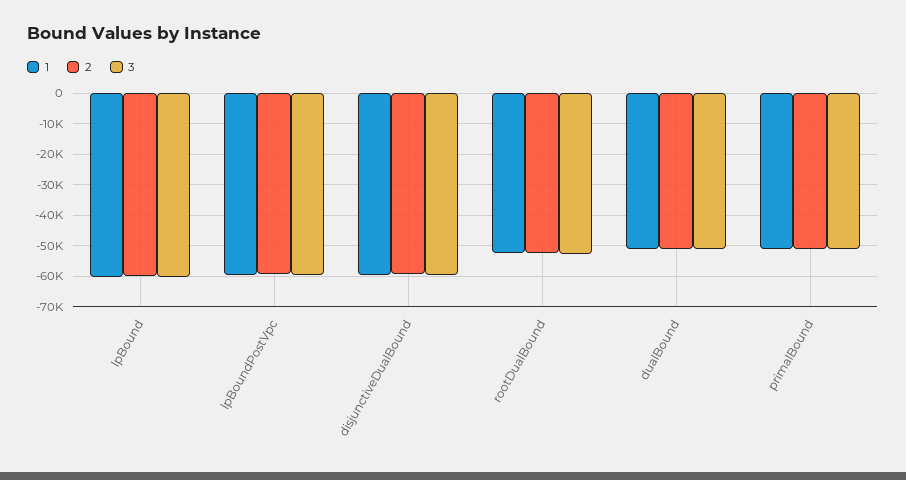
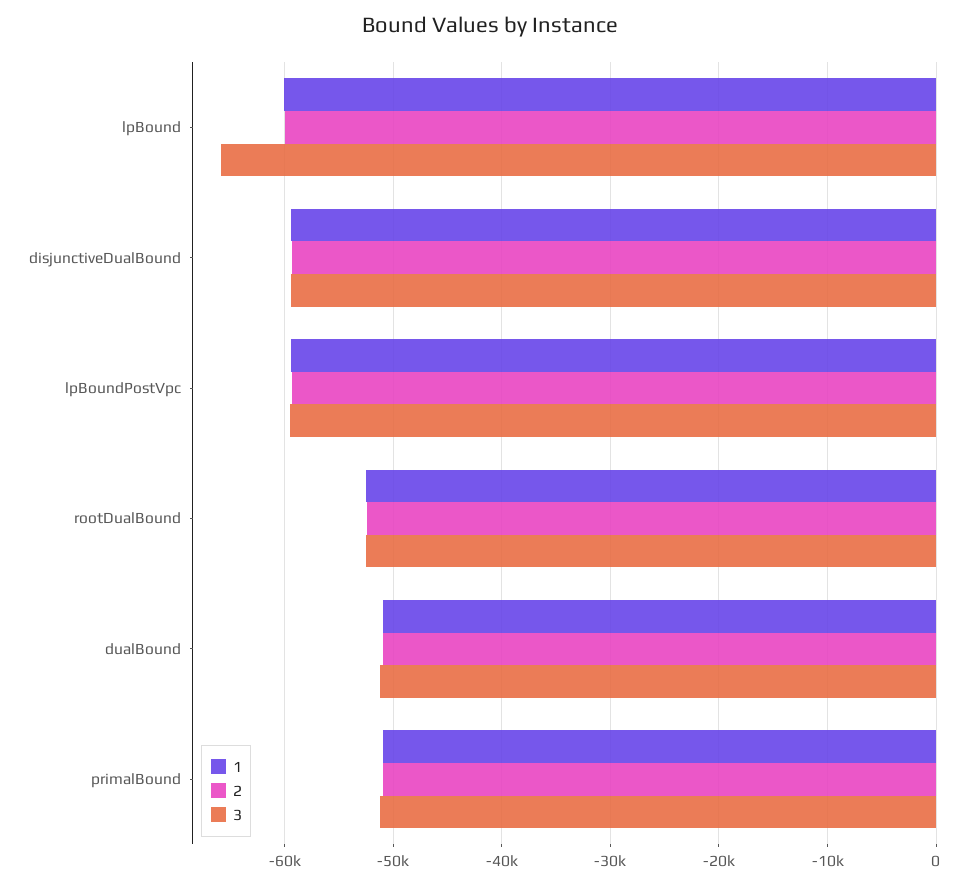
  {
    "1": {
      "lpBound": -60000,
      "lpBoundPostVpc": -59000,
      "disjunctiveDualBound": -59000,
      "rootDualBound": -52000,
      "dualBound": -51000,
      "primalBound": -51000
    },
    "2": {
      "lpBound": -60000,
      "lpBoundPostVpc": -59000,
      "disjunctiveDualBound": -59000,
      "rootDualBound": -52000,
      "dualBound": -51000,
      "primalBound": -51000
    },
    "3": {
-     "lpBound": -60000,
+     "lpBound": -66000,
      "lpBoundPostVpc": -59000,
      "disjunctiveDualBound": -59000,
      "rootDualBound": -53000,
      "dualBound": -51000,
      "primalBound": -51000
    }
  }

